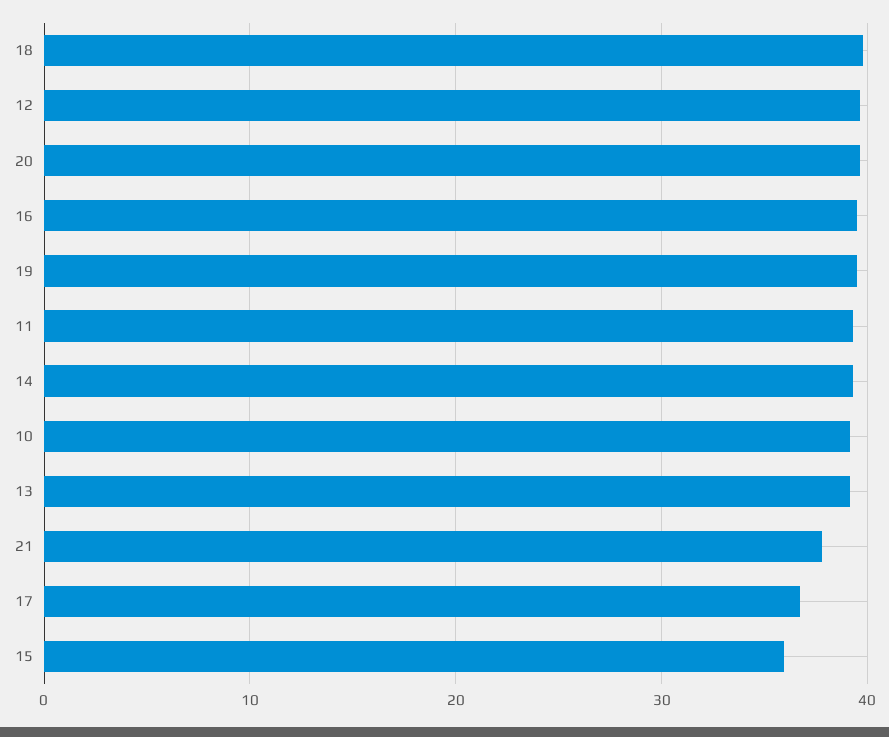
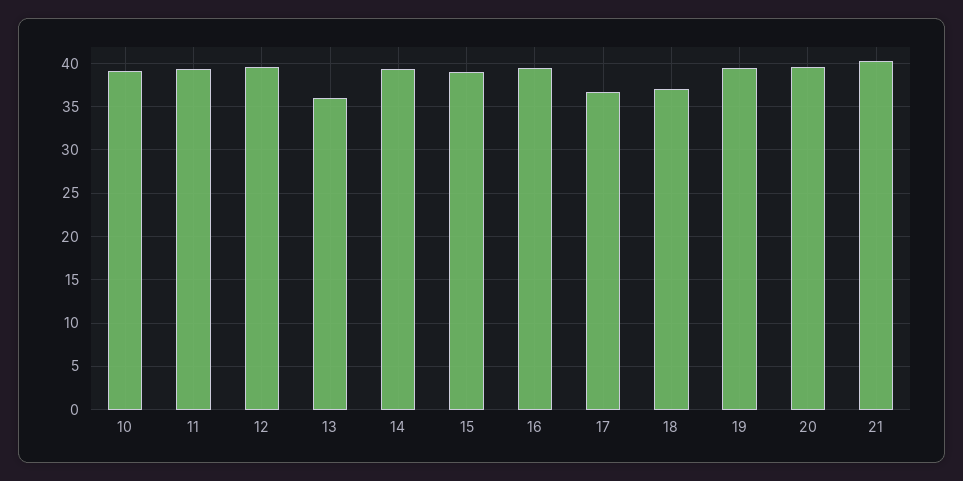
  {
-   "18": 40,
+   "18": 37,
    "12": 40,
    "20": 40,
    "16": 39,
    "19": 39,
    "11": 39,
    "14": 39,
    "10": 39,
-   "13": 39,
+   "13": 36,
-   "21": 38,
+   "21": 40,
    "17": 37,
-   "15": 36
+   "15": 39
  }

